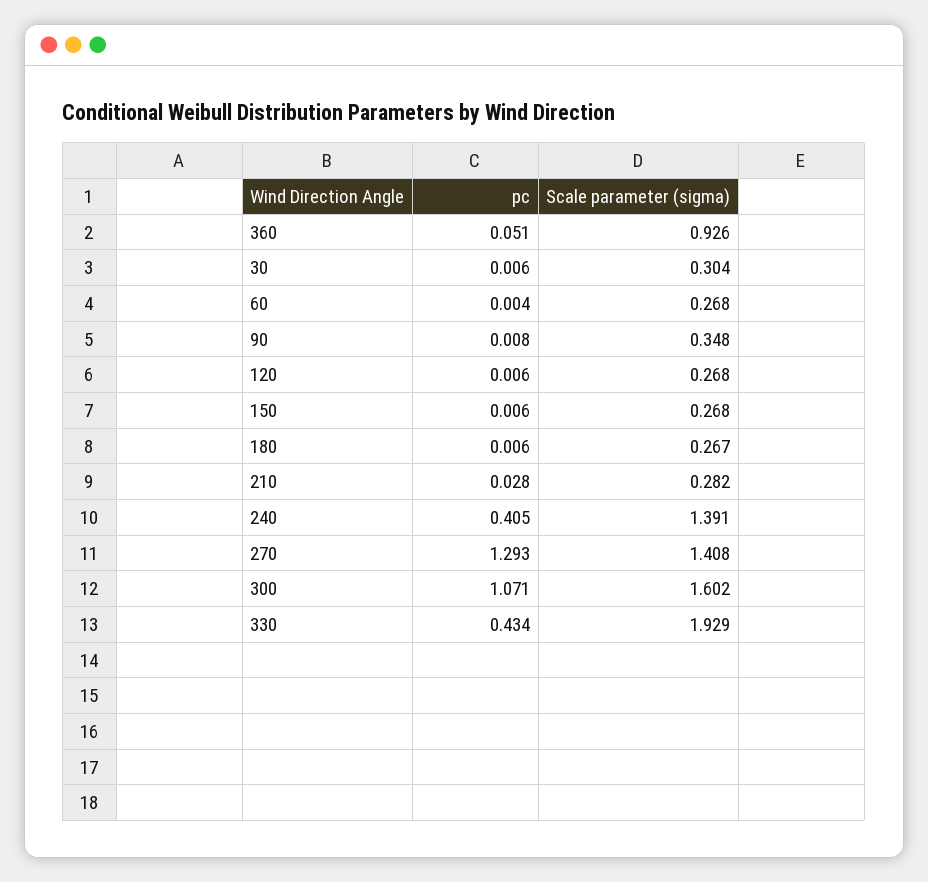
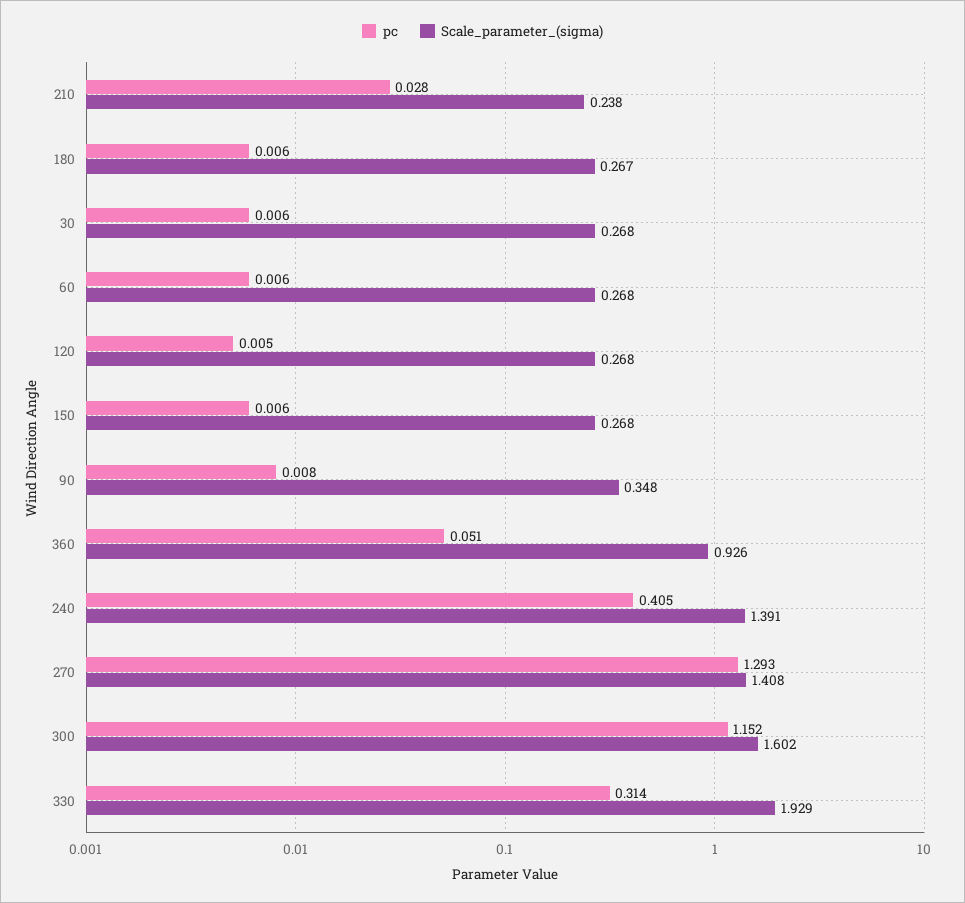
  {
    "pc": {
      "360": 0.051,
      "30": 0.006,
-     "60": 0.004,
+     "60": 0.006,
      "90": 0.008,
-     "120": 0.006,
+     "120": 0.005,
      "150": 0.006,
      "180": 0.006,
      "210": 0.028,
      "240": 0.405,
      "270": 1.293,
-     "300": 1.071,
+     "300": 1.152,
-     "330": 0.434
+     "330": 0.314
    },
    "Scale parameter (sigma)": {
      "360": 0.926,
-     "30": 0.304,
+     "30": 0.268,
      "60": 0.268,
      "90": 0.348,
      "120": 0.268,
      "150": 0.268,
      "180": 0.267,
-     "210": 0.282,
+     "210": 0.238,
      "240": 1.391,
      "270": 1.408,
      "300": 1.602,
      "330": 1.929
    }
  }

